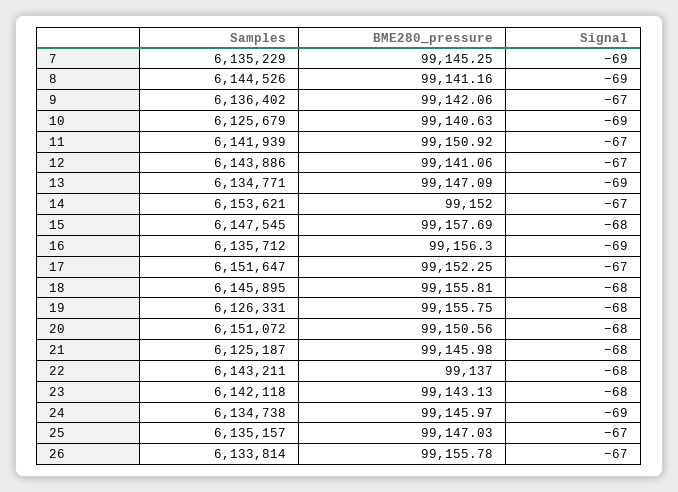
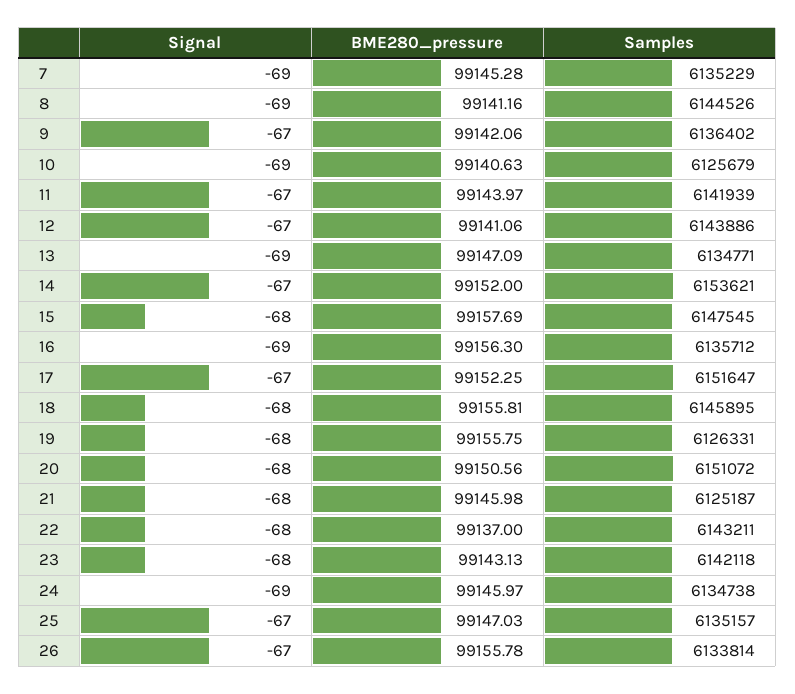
  {
    "Samples": {
      "7": 6135229,
      "8": 6144526,
      "9": 6136402,
      "10": 6125679,
      "11": 6141939,
      "12": 6143886,
      "13": 6134771,
      "14": 6153621,
      "15": 6147545,
      "16": 6135712,
      "17": 6151647,
      "18": 6145895,
      "19": 6126331,
      "20": 6151072,
      "21": 6125187,
      "22": 6143211,
      "23": 6142118,
      "24": 6134738,
      "25": 6135157,
      "26": 6133814
    },
    "BME280_pressure": {
-     "7": 99145.25,
+     "7": 99145.28,
      "8": 99141.16,
      "9": 99142.06,
      "10": 99140.63,
-     "11": 99150.92,
+     "11": 99143.97,
      "12": 99141.06,
      "13": 99147.09,
      "14": 99152,
      "15": 99157.69,
      "16": 99156.3,
      "17": 99152.25,
      "18": 99155.81,
      "19": 99155.75,
      "20": 99150.56,
      "21": 99145.98,
      "22": 99137,
      "23": 99143.13,
      "24": 99145.97,
      "25": 99147.03,
      "26": 99155.78
    },
    "Signal": {
      "7": -69,
      "8": -69,
      "9": -67,
      "10": -69,
      "11": -67,
      "12": -67,
      "13": -69,
      "14": -67,
      "15": -68,
      "16": -69,
      "17": -67,
      "18": -68,
      "19": -68,
      "20": -68,
      "21": -68,
      "22": -68,
      "23": -68,
      "24": -69,
      "25": -67,
      "26": -67
    }
  }

